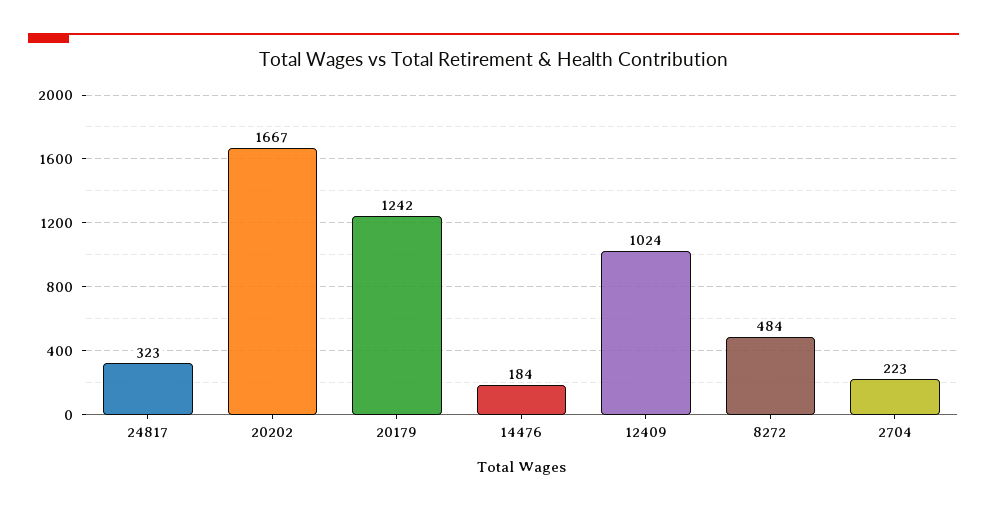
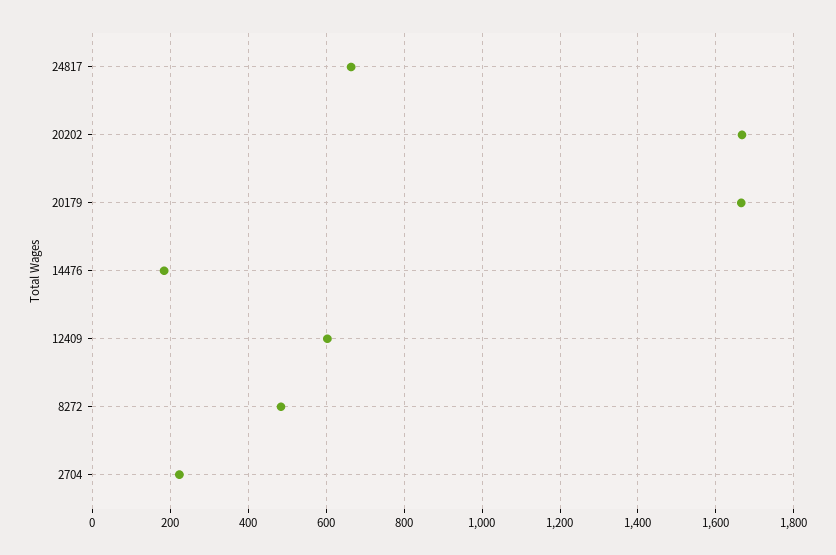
  {
-   "24817": 323,
+   "24817": 660,
    "20202": 1667,
-   "20179": 1242,
+   "20179": 1660,
    "14476": 184,
-   "12409": 1024,
+   "12409": 600,
    "8272": 484,
    "2704": 223
  }

